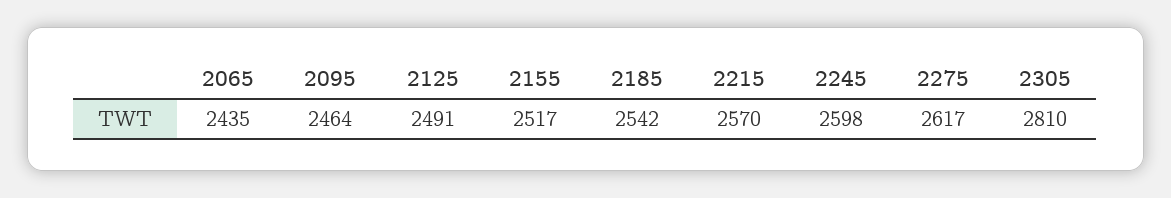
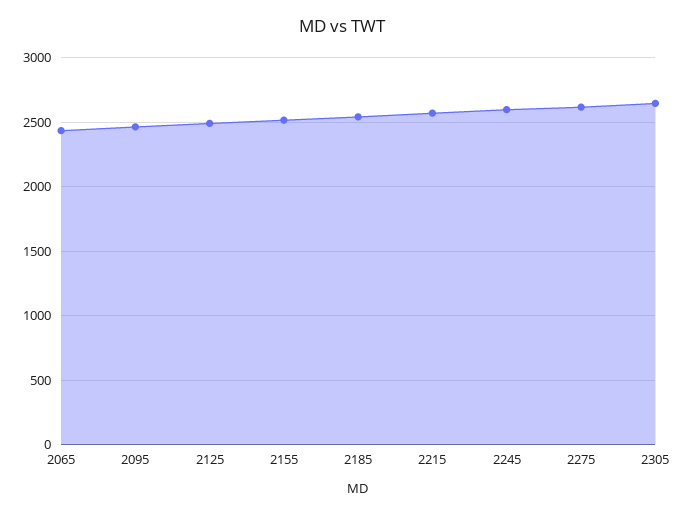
  {
    "2065": 2435,
    "2095": 2464,
    "2125": 2491,
    "2155": 2517,
    "2185": 2542,
    "2215": 2570,
    "2245": 2598,
    "2275": 2617,
-   "2305": 2810
+   "2305": 2650
  }

